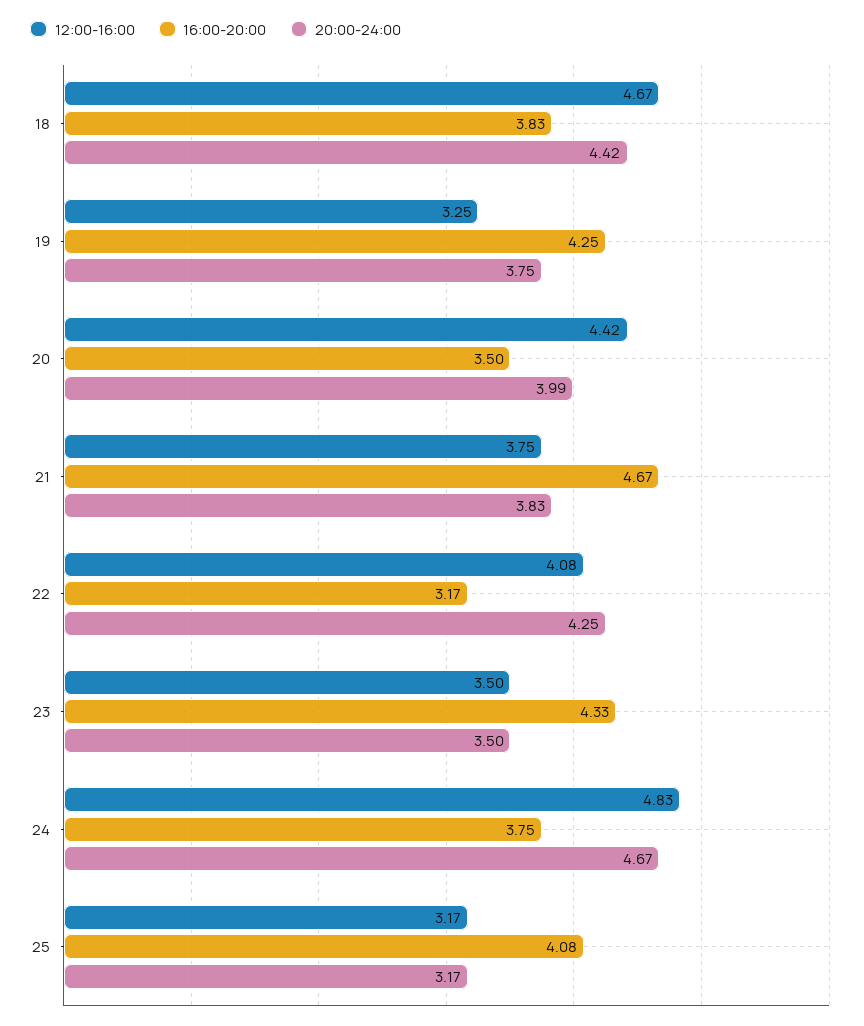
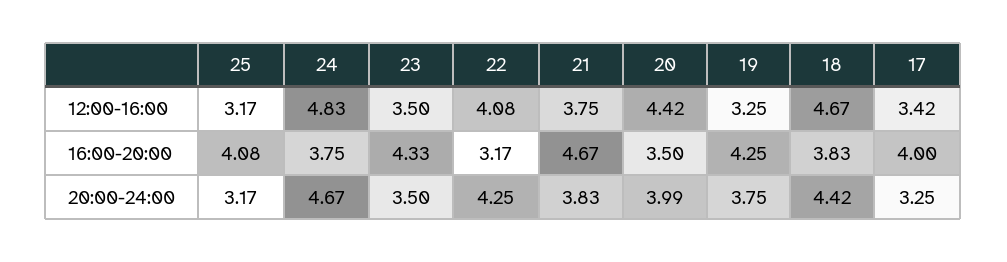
  {
    "12:00-16:00": {
      "18": 4.67,
      "19": 3.25,
      "20": 4.42,
      "21": 3.75,
      "22": 4.08,
      "23": 3.5,
      "24": 4.83,
-     "25": 3.17
+     "25": 3.17,
+     "17": 3.42
    },
    "16:00-20:00": {
      "18": 3.83,
      "19": 4.25,
      "20": 3.5,
      "21": 4.67,
      "22": 3.17,
      "23": 4.33,
      "24": 3.75,
-     "25": 4.08
+     "25": 4.08,
+     "17": 4
    },
    "20:00-24:00": {
      "18": 4.42,
      "19": 3.75,
      "20": 3.99,
      "21": 3.83,
      "22": 4.25,
      "23": 3.5,
      "24": 4.67,
-     "25": 3.17
+     "25": 3.17,
+     "17": 3.25
    }
  }

